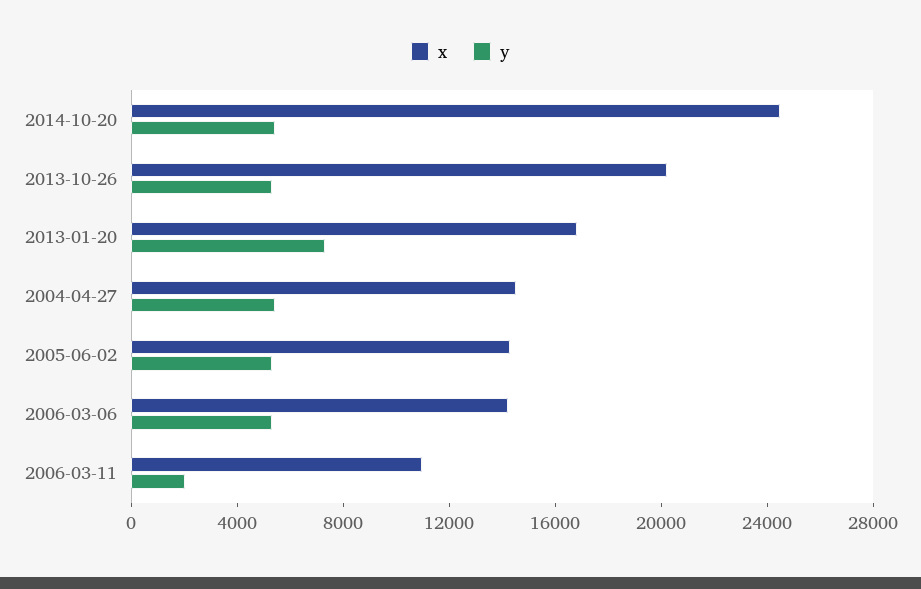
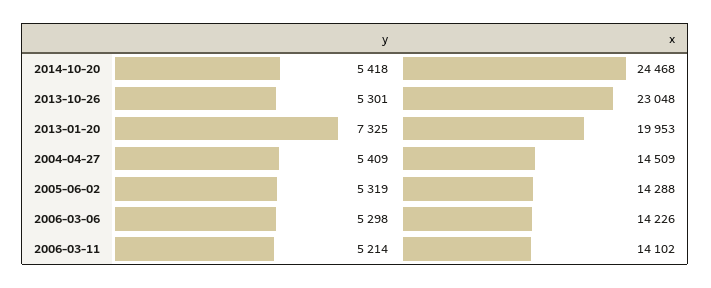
  {
    "x": {
      "2014-10-20": 24468,
-     "2013-10-26": 20000,
+     "2013-10-26": 23048,
-     "2013-01-20": 17000,
+     "2013-01-20": 19953,
      "2004-04-27": 14509,
      "2005-06-02": 14288,
      "2006-03-06": 14226,
-     "2006-03-11": 11000
+     "2006-03-11": 14102
    },
    "y": {
      "2014-10-20": 5418,
      "2013-10-26": 5301,
      "2013-01-20": 7325,
      "2004-04-27": 5409,
      "2005-06-02": 5319,
      "2006-03-06": 5298,
-     "2006-03-11": 2000
+     "2006-03-11": 5214
    }
  }

